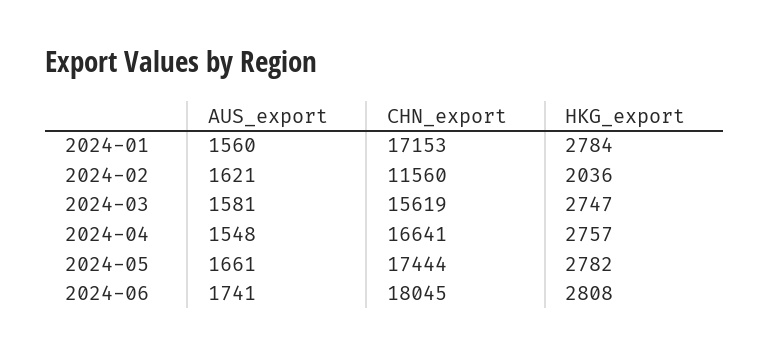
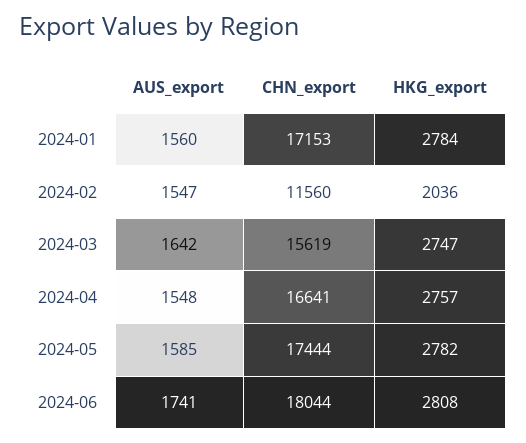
  {
    "AUS_export": {
      "2024-01": 1560,
-     "2024-02": 1621,
+     "2024-02": 1547,
-     "2024-03": 1581,
+     "2024-03": 1642,
      "2024-04": 1548,
-     "2024-05": 1661,
+     "2024-05": 1585,
      "2024-06": 1741
    },
    "CHN_export": {
      "2024-01": 17153,
      "2024-02": 11560,
      "2024-03": 15619,
      "2024-04": 16641,
      "2024-05": 17444,
-     "2024-06": 18045
+     "2024-06": 18044
    },
    "HKG_export": {
      "2024-01": 2784,
      "2024-02": 2036,
      "2024-03": 2747,
      "2024-04": 2757,
      "2024-05": 2782,
      "2024-06": 2808
    }
  }

